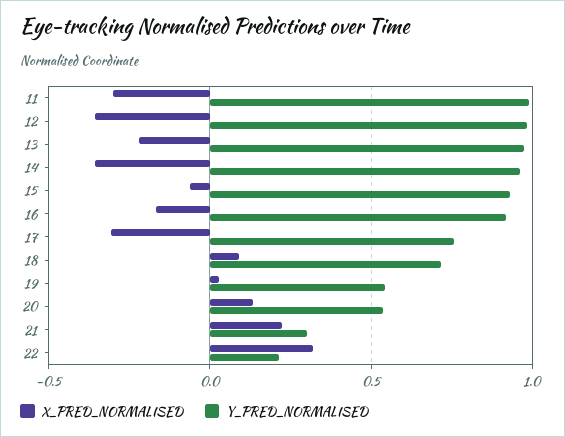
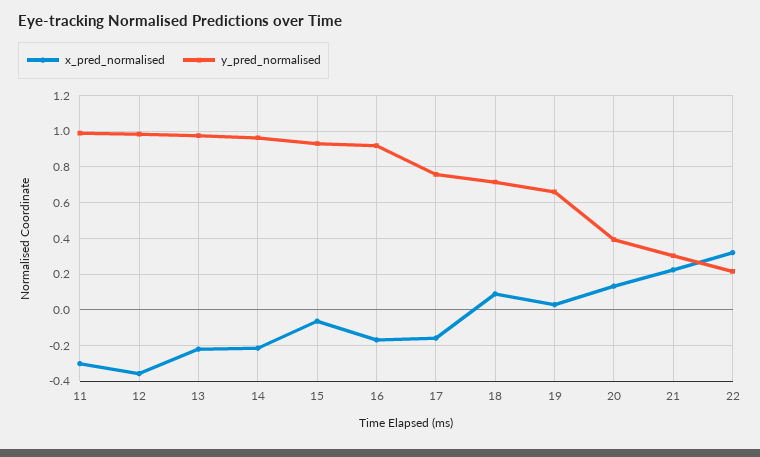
  {
    "X_PRED_NORMALISED": {
      "11": -0.3,
      "12": -0.35,
      "13": -0.2,
-     "14": -0.35,
+     "14": -0.2,
      "15": -0.05,
      "16": -0.15,
-     "17": -0.3,
+     "17": -0.15,
      "18": 0.1,
      "19": 0.05,
      "20": 0.15,
      "21": 0.2,
      "22": 0.3
    },
    "Y_PRED_NORMALISED": {
      "11": 1,
      "12": 1,
      "13": 0.95,
      "14": 0.95,
      "15": 0.95,
      "16": 0.9,
      "17": 0.75,
      "18": 0.7,
-     "19": 0.55,
+     "19": 0.65,
-     "20": 0.55,
+     "20": 0.4,
      "21": 0.3,
      "22": 0.2
    }
  }

